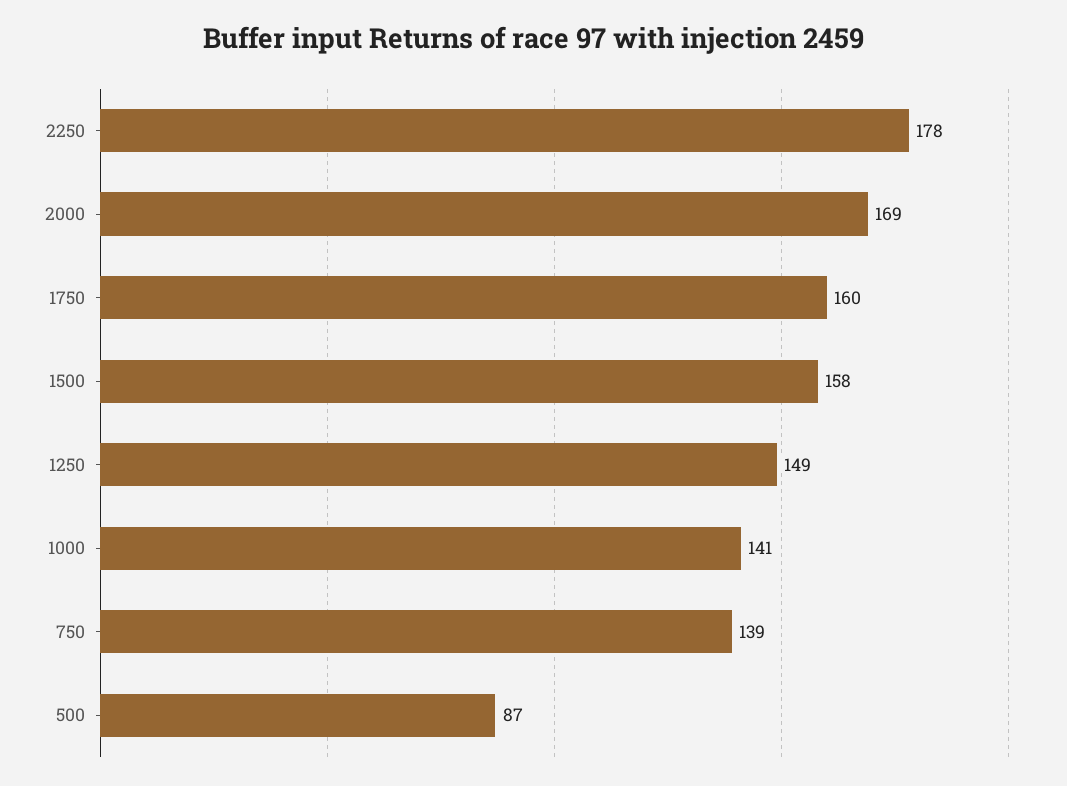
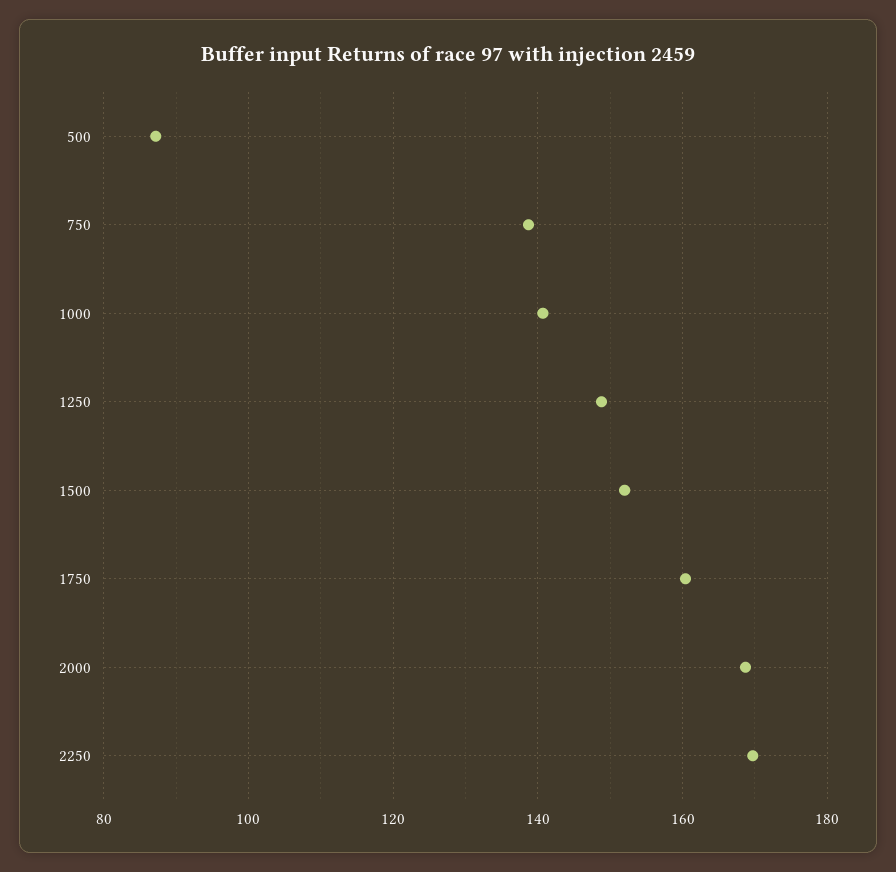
  {
-   "2250": 178,
+   "2250": 170,
    "2000": 169,
    "1750": 160,
-   "1500": 158,
+   "1500": 152,
    "1250": 149,
    "1000": 141,
    "750": 139,
    "500": 87
  }

